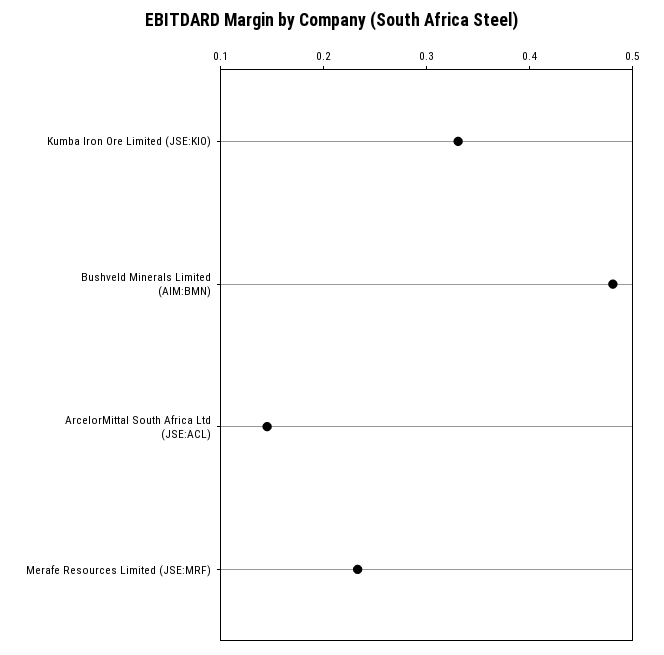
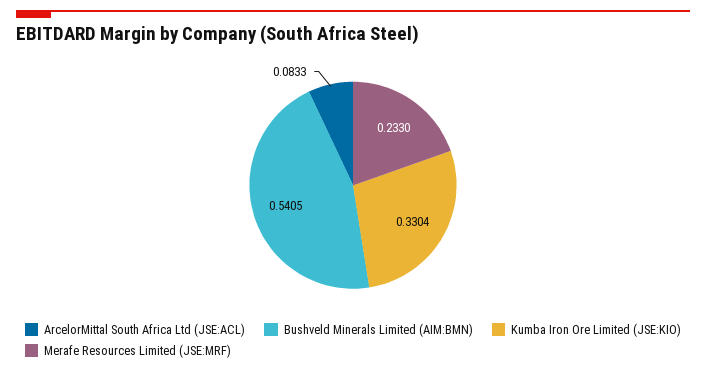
  {
    "Kumba Iron Ore Limited (JSE:KIO)": 0.3304,
-   "Bushveld Minerals Limited (AIM:BMN)": 0.48,
+   "Bushveld Minerals Limited (AIM:BMN)": 0.5405,
-   "ArcelorMittal South Africa Ltd (JSE:ACL)": 0.14,
+   "ArcelorMittal South Africa Ltd (JSE:ACL)": 0.0833,
    "Merafe Resources Limited (JSE:MRF)": 0.233
  }

